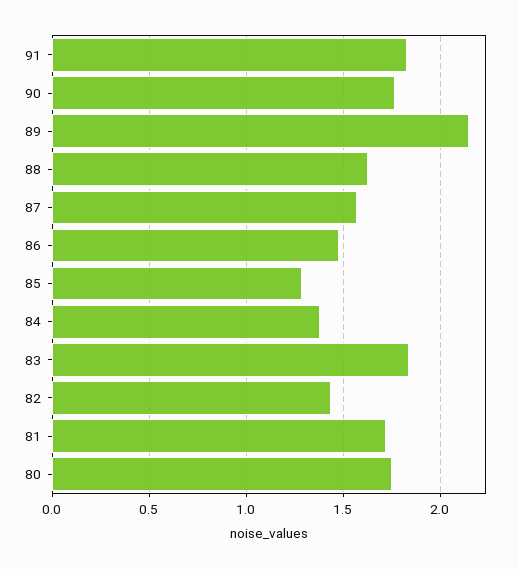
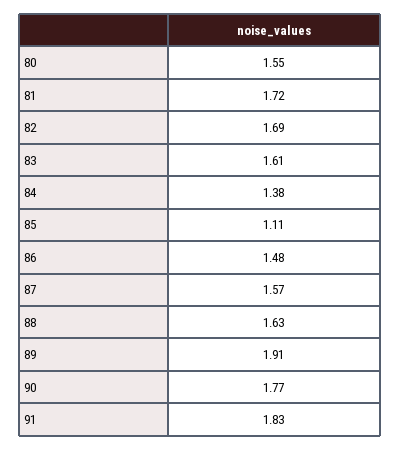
  {
    "91": 1.83,
    "90": 1.77,
-   "89": 2.15,
+   "89": 1.91,
    "88": 1.63,
    "87": 1.57,
    "86": 1.48,
-   "85": 1.3,
+   "85": 1.11,
    "84": 1.38,
-   "83": 1.85,
+   "83": 1.61,
-   "82": 1.45,
+   "82": 1.69,
    "81": 1.72,
-   "80": 1.75
+   "80": 1.55
  }

